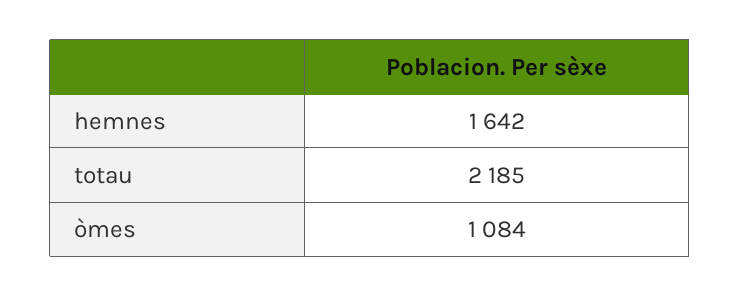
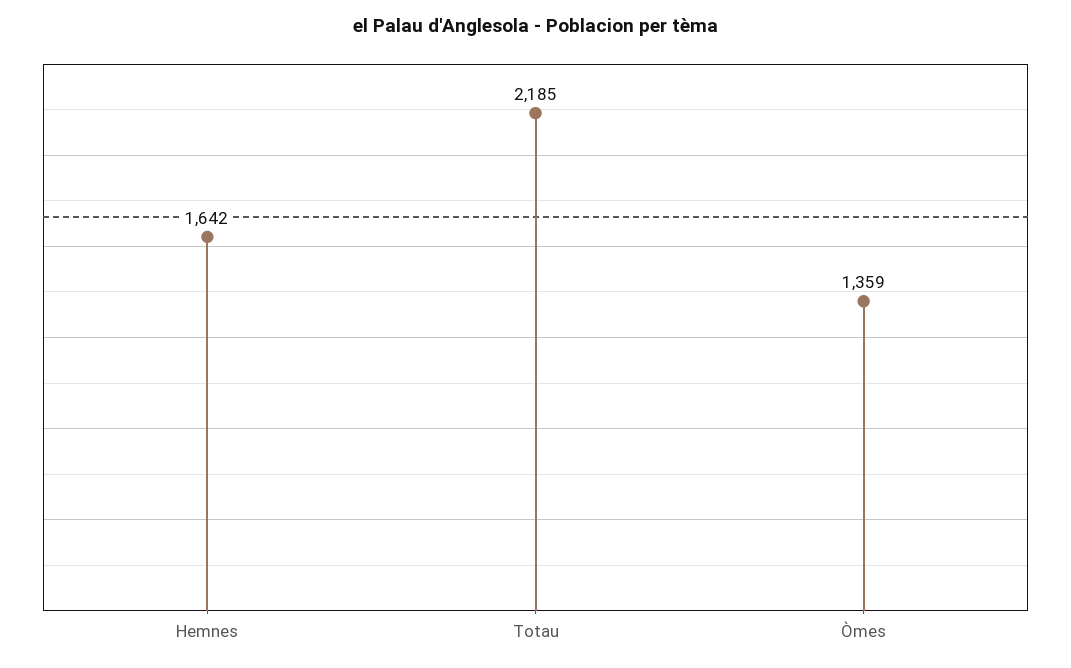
  {
    "hemnes": 1642,
    "totau": 2185,
-   "òmes": 1084
+   "òmes": 1359
  }

